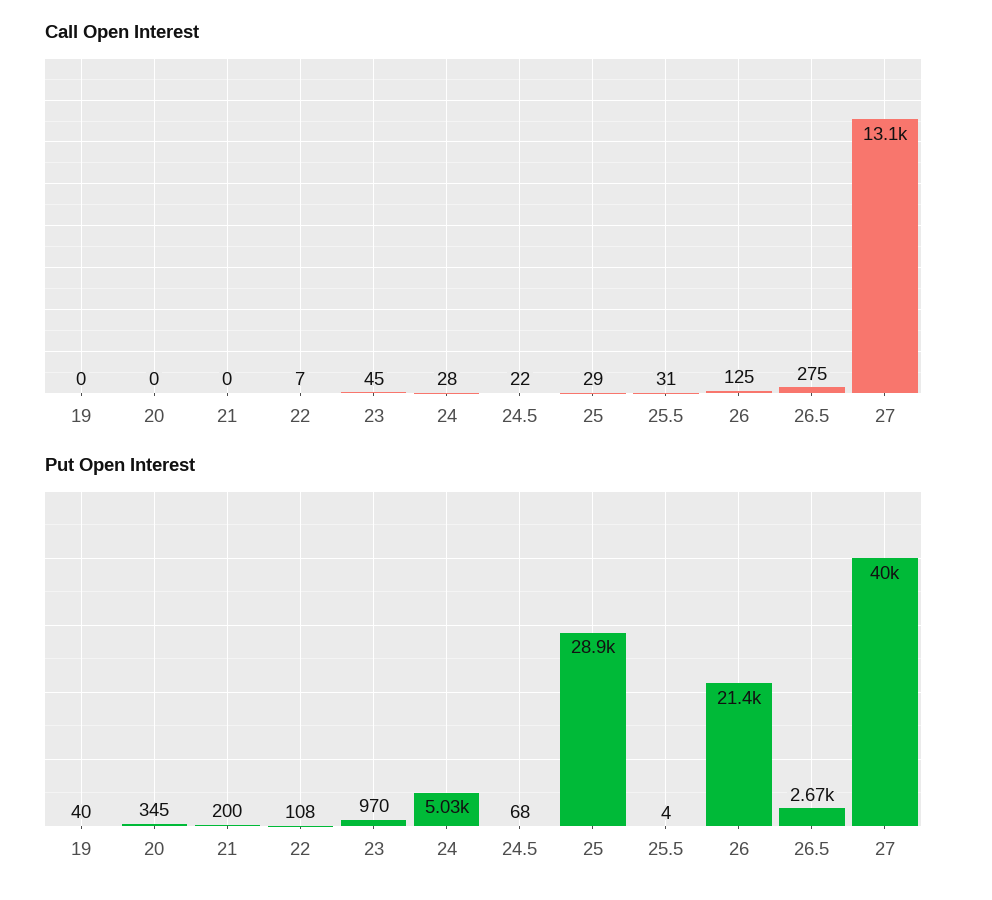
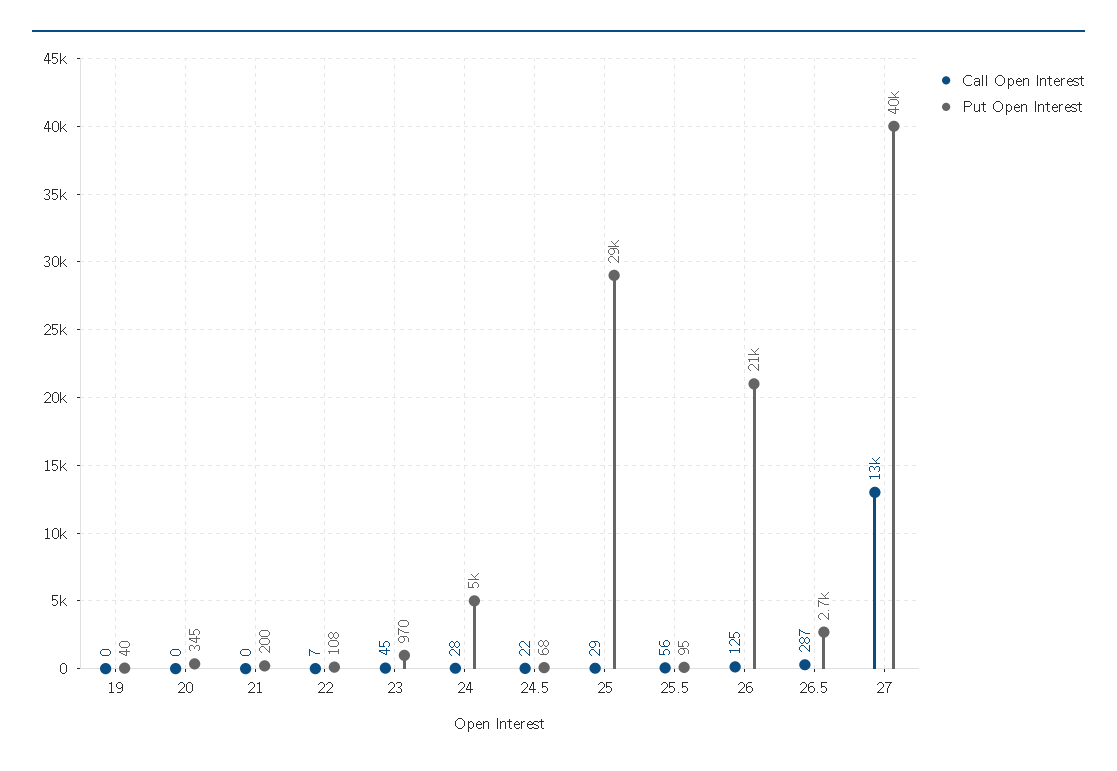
  {
    "Call Open Interest": {
      "19": 0,
      "20": 0,
      "21": 0,
      "22": 7,
      "23": 45,
      "24": 28,
      "24.5": 22,
      "25": 29,
-     "25.5": 31,
+     "25.5": 56,
      "26": 125,
-     "26.5": 275,
+     "26.5": 287,
      "27": 13100
    },
    "Put Open Interest": {
      "19": 40,
      "20": 345,
      "21": 200,
      "22": 108,
      "23": 970,
      "24": 5030,
      "24.5": 68,
      "25": 28900,
-     "25.5": 4,
+     "25.5": 95,
      "26": 21400,
      "26.5": 2670,
      "27": 40000
    }
  }

